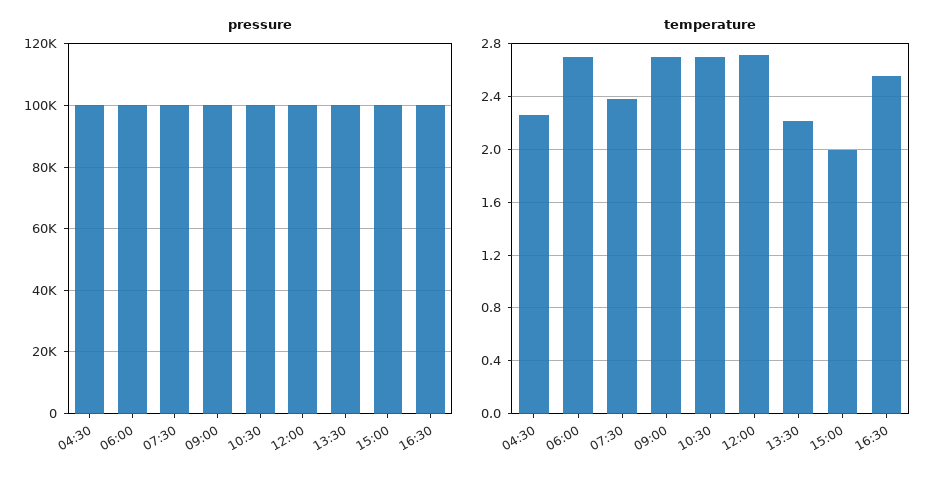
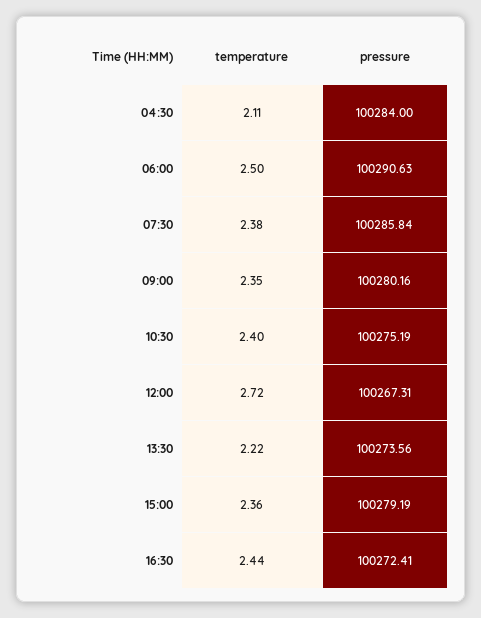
  {
    "pressure": {
      "04:30": 100284,
      "06:00": 100290.63,
      "07:30": 100285.84,
      "09:00": 100280.16,
      "10:30": 100275.19,
      "12:00": 100267.31,
      "13:30": 100273.56,
      "15:00": 100279.19,
      "16:30": 100272.41
    },
    "temperature": {
-     "04:30": 2.25,
+     "04:30": 2.11,
-     "06:00": 2.7,
+     "06:00": 2.5,
      "07:30": 2.38,
-     "09:00": 2.7,
+     "09:00": 2.35,
-     "10:30": 2.7,
+     "10:30": 2.4,
      "12:00": 2.72,
      "13:30": 2.22,
-     "15:00": 2,
+     "15:00": 2.36,
-     "16:30": 2.55
+     "16:30": 2.44
    }
  }

